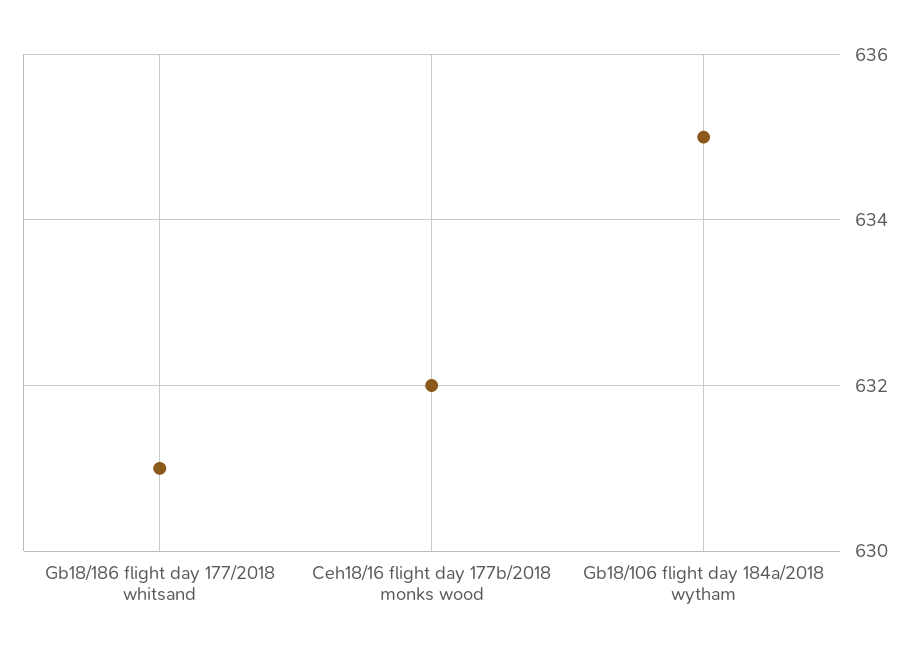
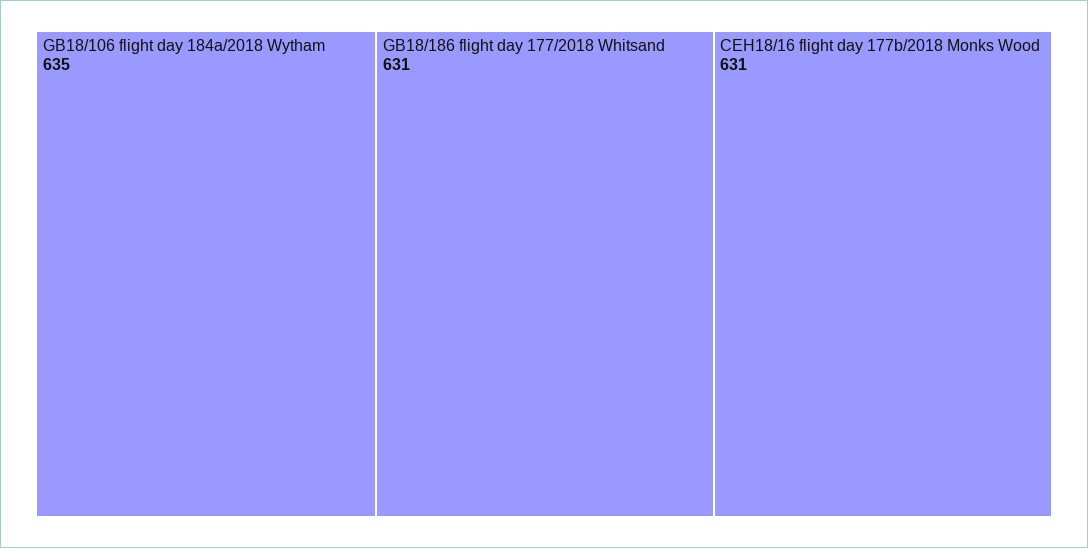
  {
    "Gb18/186 flight day 177/2018 whitsand": 631,
-   "Ceh18/16 flight day 177b/2018 monks wood": 632,
+   "Ceh18/16 flight day 177b/2018 monks wood": 631,
    "Gb18/106 flight day 184a/2018 wytham": 635
  }

